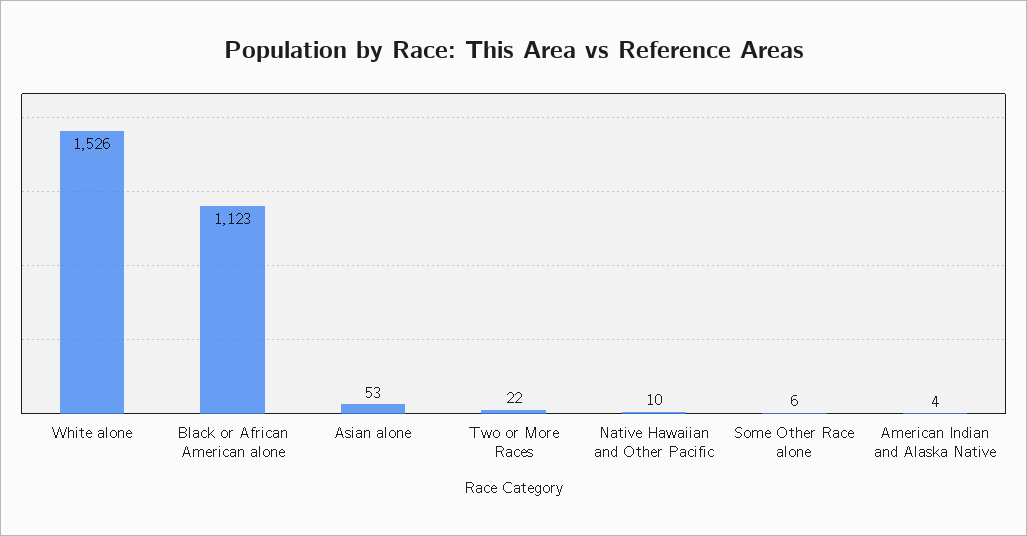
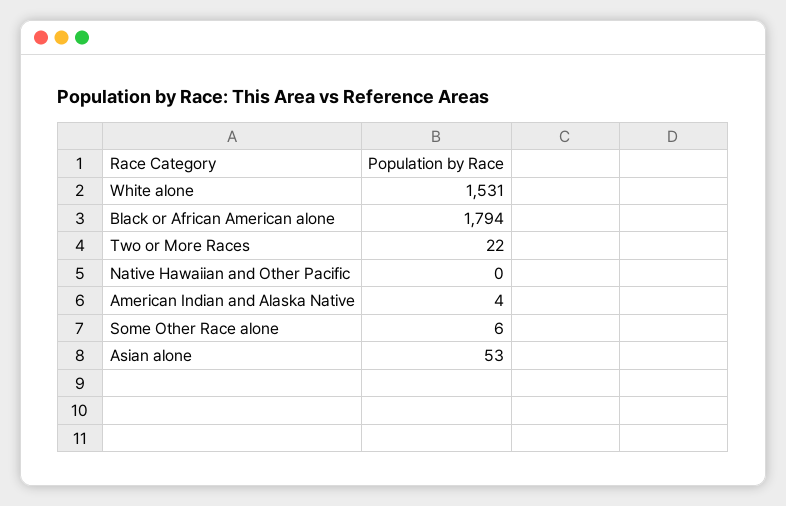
  {
-   "White alone": 1526,
+   "White alone": 1531,
-   "Black or African American alone": 1123,
+   "Black or African American alone": 1794,
    "Asian alone": 53,
    "Two or More Races": 22,
-   "Native Hawaiian and Other Pacific": 10,
+   "Native Hawaiian and Other Pacific": 0,
    "Some Other Race alone": 6,
    "American Indian and Alaska Native": 4
  }

